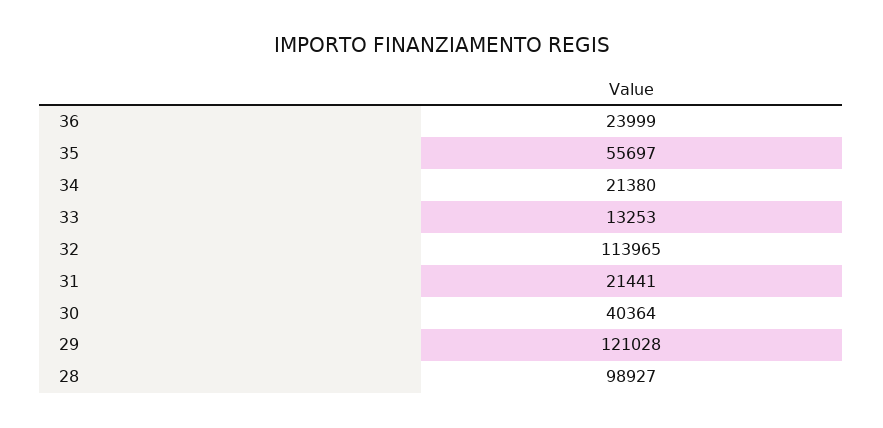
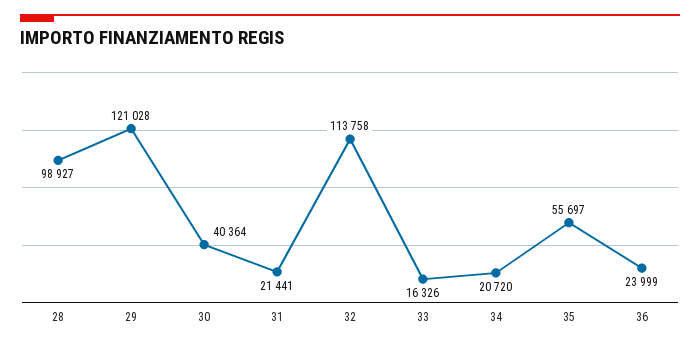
  {
    "36": 23999,
    "35": 55697,
-   "34": 21380,
+   "34": 20720,
-   "33": 13253,
+   "33": 16326,
-   "32": 113965,
+   "32": 113758,
    "31": 21441,
    "30": 40364,
    "29": 121028,
    "28": 98927
  }

